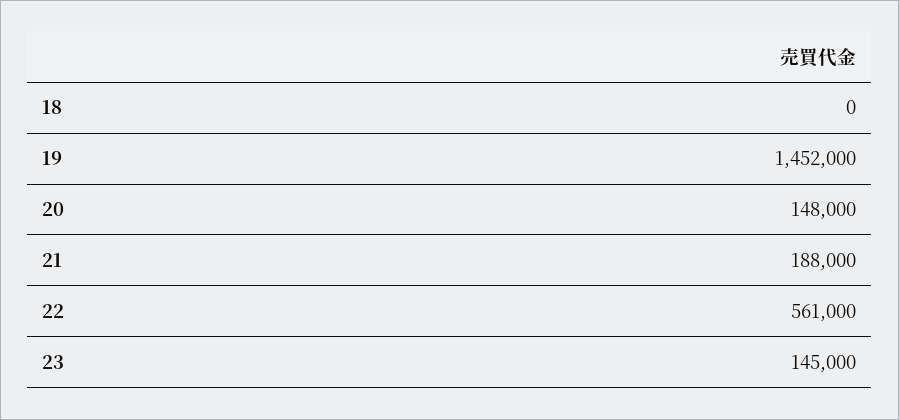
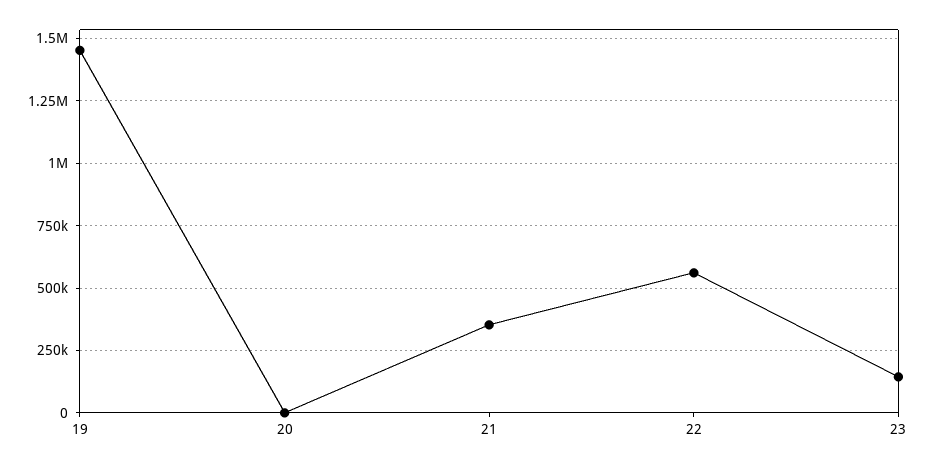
  {
-   "18": 0,
    "19": 1452000,
-   "20": 148000,
+   "20": 0,
-   "21": 188000,
+   "21": 350000,
    "22": 561000,
    "23": 145000
  }

